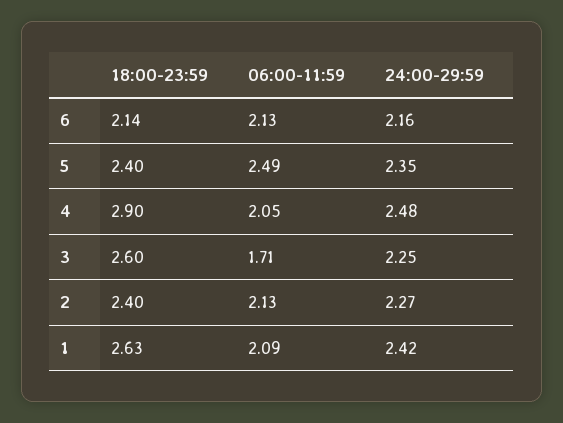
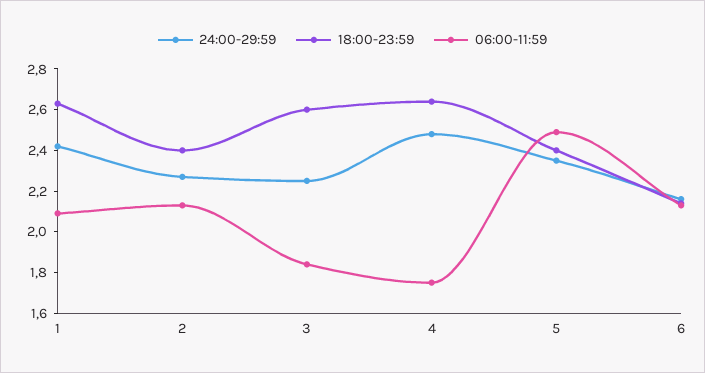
  {
    "18:00-23:59": {
      "6": 2.14,
      "5": 2.4,
-     "4": 2.9,
+     "4": 2.65,
      "3": 2.6,
      "2": 2.4,
      "1": 2.63
    },
    "06:00-11:59": {
      "6": 2.13,
      "5": 2.49,
-     "4": 2.05,
+     "4": 1.75,
-     "3": 1.71,
+     "3": 1.85,
      "2": 2.13,
      "1": 2.09
    },
    "24:00-29:59": {
      "6": 2.16,
      "5": 2.35,
      "4": 2.48,
      "3": 2.25,
      "2": 2.27,
      "1": 2.42
    }
  }

